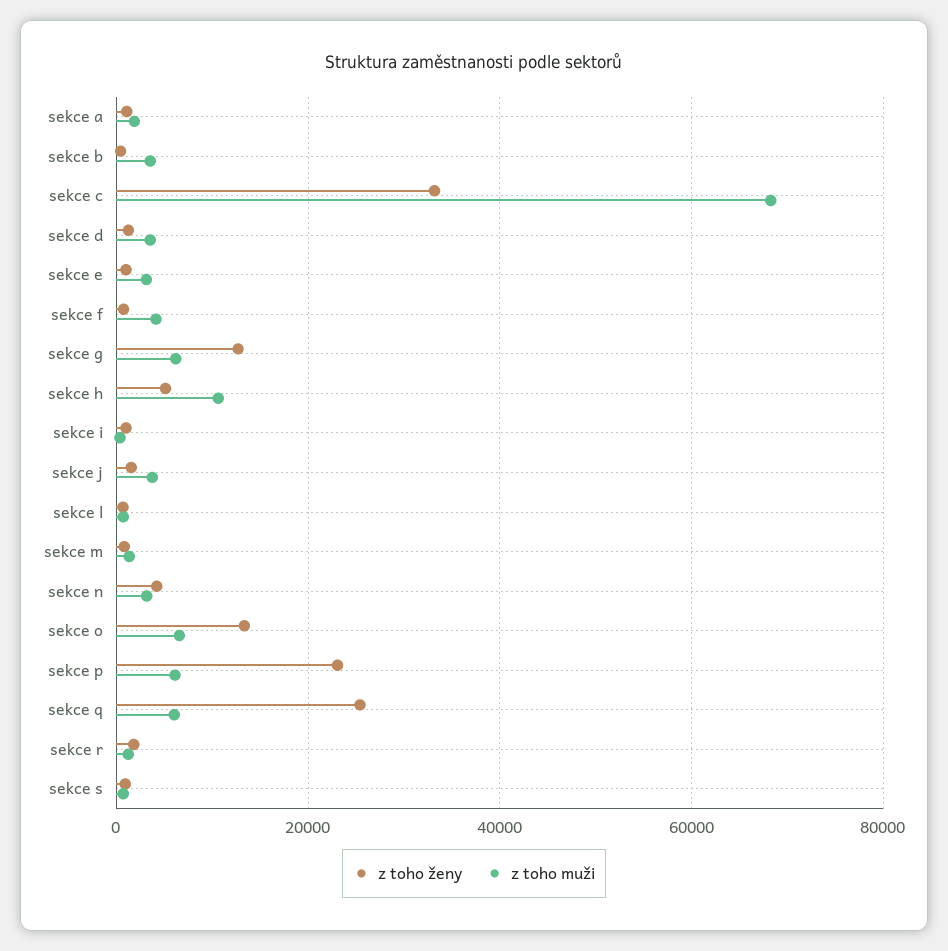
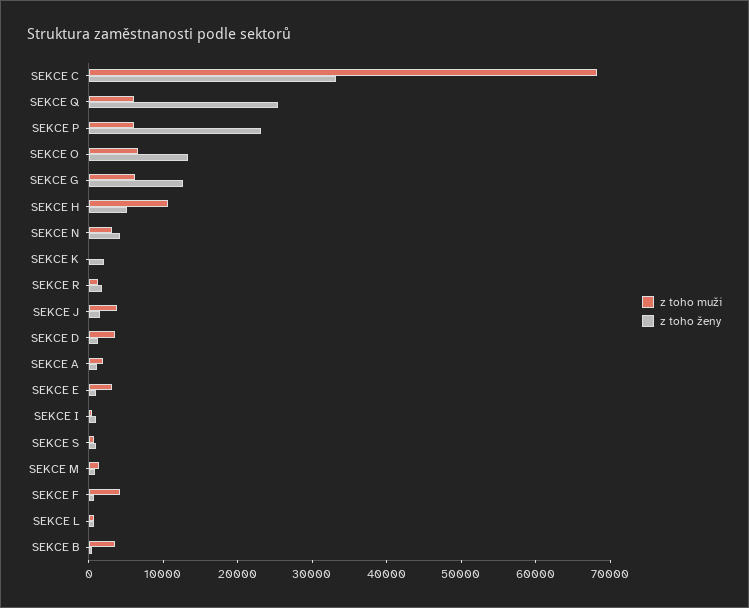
  {
    "z toho ženy": {
      "sekce a": 2000,
      "sekce b": 0,
      "sekce c": 34000,
      "sekce d": 2000,
      "sekce e": 2000,
      "sekce f": 0,
      "sekce g": 12000,
      "sekce h": 6000,
      "sekce i": 0,
      "sekce j": 2000,
      "sekce l": 0,
      "sekce m": 0,
      "sekce n": 4000,
      "sekce o": 14000,
      "sekce p": 24000,
      "sekce q": 26000,
      "sekce r": 2000,
-     "sekce s": 0
+     "sekce s": 0,
+     "SEKCE K": 2000
    },
    "z toho muži": {
      "sekce a": 2000,
      "sekce b": 4000,
      "sekce c": 68000,
      "sekce d": 4000,
      "sekce e": 4000,
      "sekce f": 4000,
      "sekce g": 6000,
      "sekce h": 10000,
      "sekce i": 0,
      "sekce j": 4000,
      "sekce l": 0,
      "sekce m": 2000,
      "sekce n": 4000,
      "sekce o": 6000,
      "sekce p": 6000,
      "sekce q": 6000,
      "sekce r": 2000,
-     "sekce s": 0
+     "sekce s": 0,
+     "SEKCE K": 0
    }
  }

